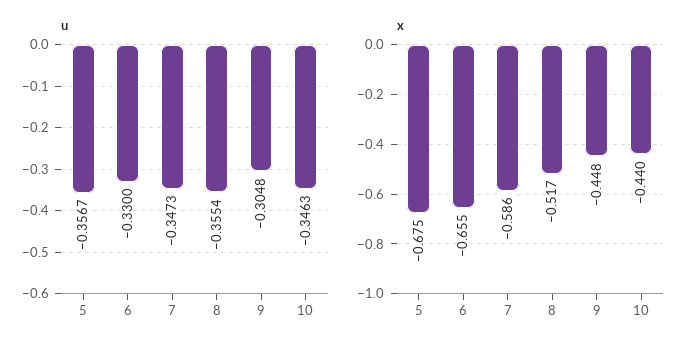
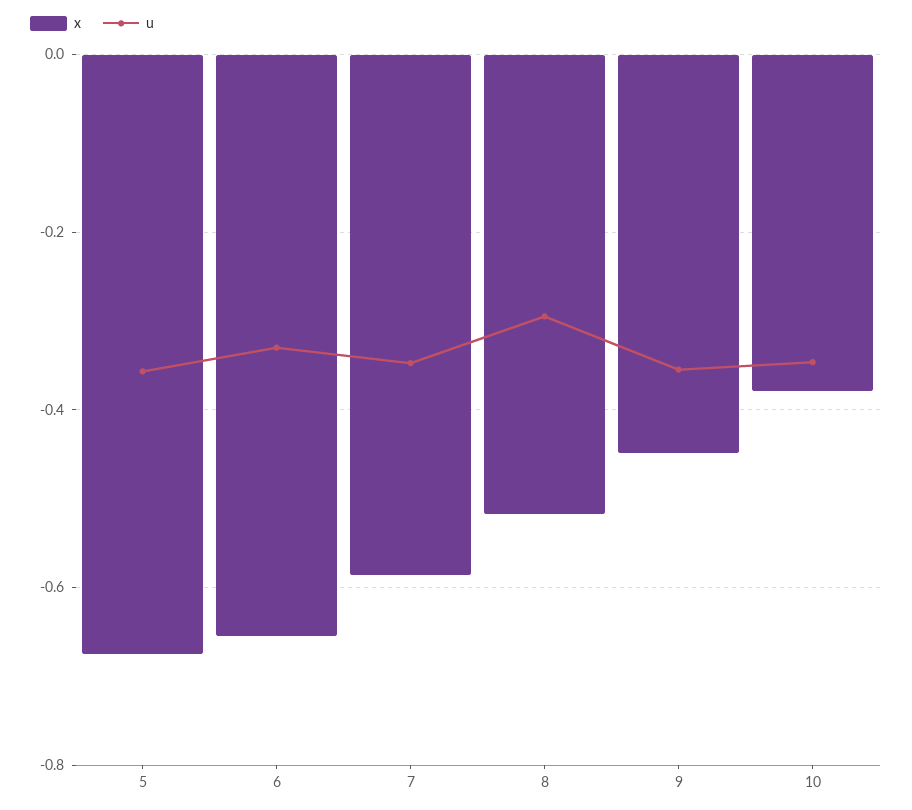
  {
    "u": {
      "5": -0.3567,
      "6": -0.33,
      "7": -0.3473,
-     "8": -0.3554,
+     "8": -0.3,
-     "9": -0.3048,
+     "9": -0.36,
      "10": -0.3463
    },
    "x": {
      "5": -0.675,
      "6": -0.655,
      "7": -0.586,
      "8": -0.517,
      "9": -0.448,
-     "10": -0.44
+     "10": -0.38
    }
  }

